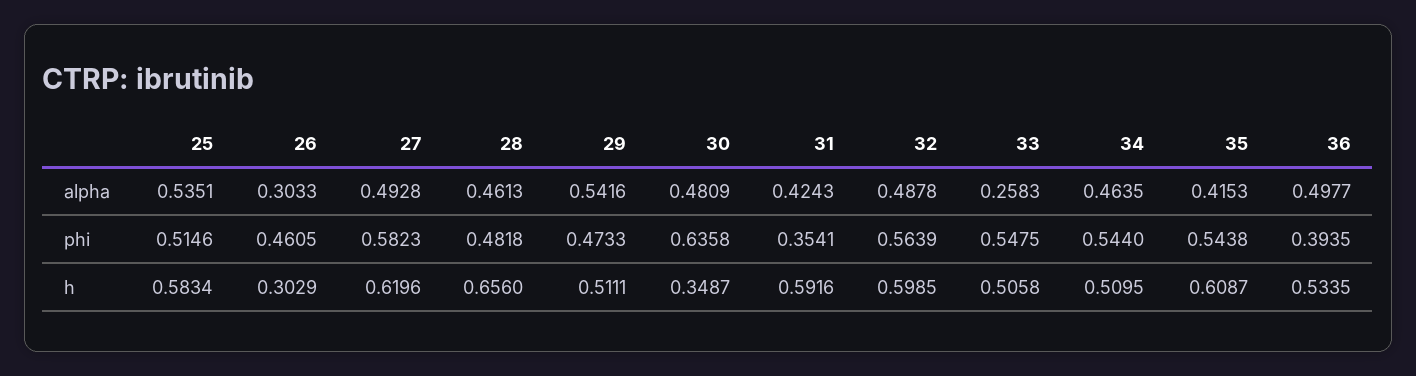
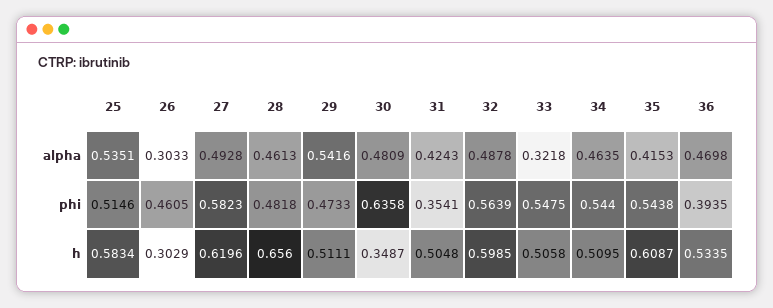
  {
    "25": {
      "alpha": 0.5351,
      "phi": 0.5146,
      "h": 0.5834
    },
    "26": {
      "alpha": 0.3033,
      "phi": 0.4605,
      "h": 0.3029
    },
    "27": {
      "alpha": 0.4928,
      "phi": 0.5823,
      "h": 0.6196
    },
    "28": {
      "alpha": 0.4613,
      "phi": 0.4818,
      "h": 0.656
    },
    "29": {
      "alpha": 0.5416,
      "phi": 0.4733,
      "h": 0.5111
    },
    "30": {
      "alpha": 0.4809,
      "phi": 0.6358,
      "h": 0.3487
    },
    "31": {
      "alpha": 0.4243,
      "phi": 0.3541,
-     "h": 0.5916
+     "h": 0.5048
    },
    "32": {
      "alpha": 0.4878,
      "phi": 0.5639,
      "h": 0.5985
    },
    "33": {
-     "alpha": 0.2583,
+     "alpha": 0.3218,
      "phi": 0.5475,
      "h": 0.5058
    },
    "34": {
      "alpha": 0.4635,
      "phi": 0.544,
      "h": 0.5095
    },
    "35": {
      "alpha": 0.4153,
      "phi": 0.5438,
      "h": 0.6087
    },
    "36": {
-     "alpha": 0.4977,
+     "alpha": 0.4698,
      "phi": 0.3935,
      "h": 0.5335
    }
  }

